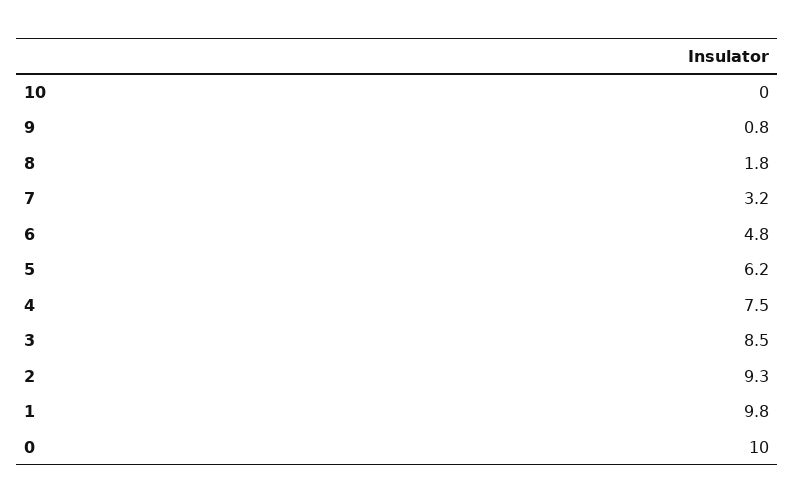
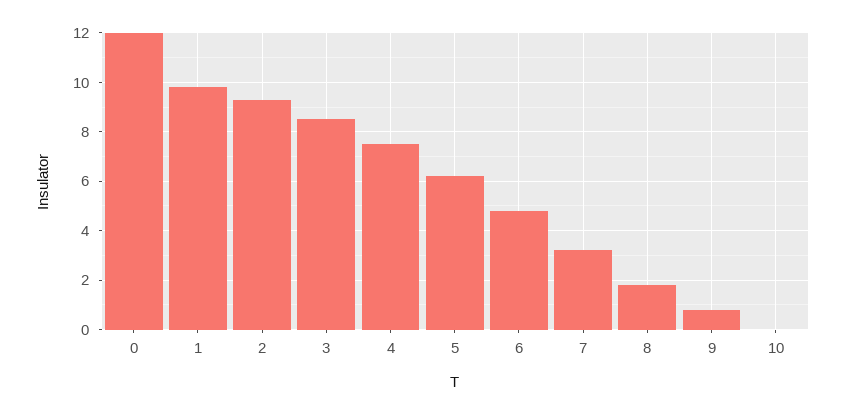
  {
    "10": 0,
    "9": 0.8,
    "8": 1.8,
    "7": 3.2,
    "6": 4.8,
    "5": 6.2,
    "4": 7.5,
    "3": 8.5,
    "2": 9.3,
    "1": 9.8,
-   "0": 10
+   "0": 12
  }

